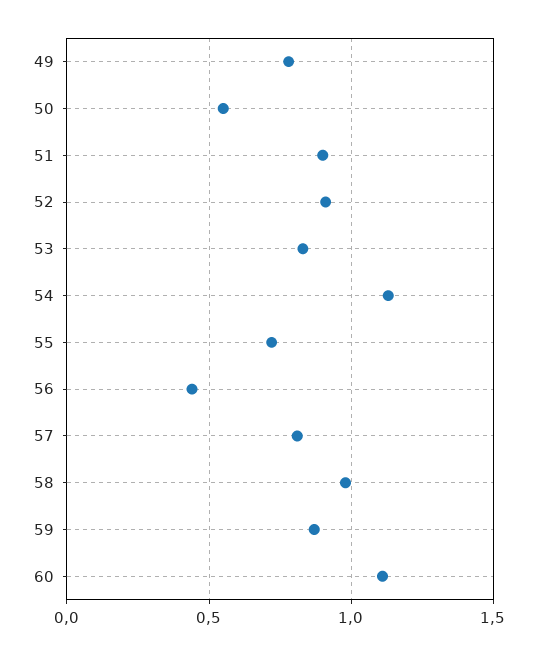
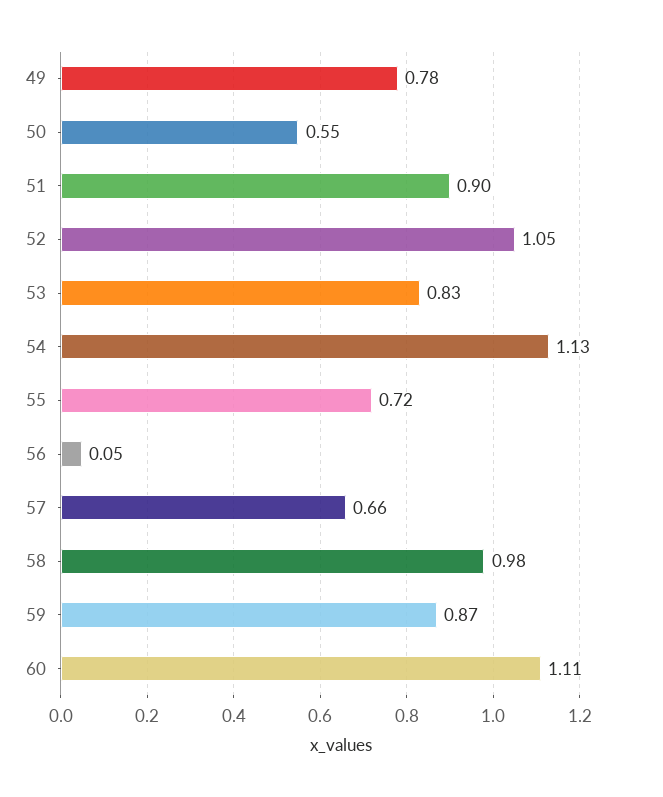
  {
    "49": 0.78,
    "50": 0.55,
    "51": 0.9,
-   "52": 0.9,
+   "52": 1.05,
    "53": 0.83,
    "54": 1.13,
    "55": 0.72,
-   "56": 0.45,
+   "56": 0.05,
-   "57": 0.8,
+   "57": 0.66,
    "58": 0.98,
    "59": 0.87,
    "60": 1.11
  }

